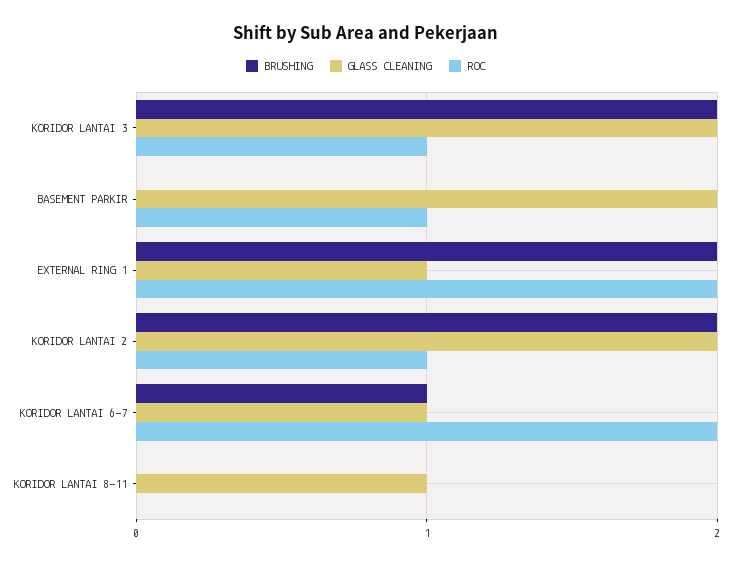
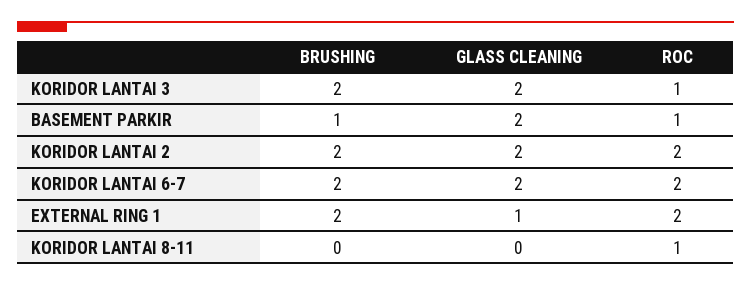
  {
    "BRUSHING": {
      "KORIDOR LANTAI 3": 2,
-     "BASEMENT PARKIR": 0,
+     "BASEMENT PARKIR": 1,
      "EXTERNAL RING 1": 2,
      "KORIDOR LANTAI 2": 2,
-     "KORIDOR LANTAI 6-7": 1,
+     "KORIDOR LANTAI 6-7": 2,
      "KORIDOR LANTAI 8-11": 0
    },
    "GLASS CLEANING": {
      "KORIDOR LANTAI 3": 2,
      "BASEMENT PARKIR": 2,
      "EXTERNAL RING 1": 1,
      "KORIDOR LANTAI 2": 2,
-     "KORIDOR LANTAI 6-7": 1,
+     "KORIDOR LANTAI 6-7": 2,
-     "KORIDOR LANTAI 8-11": 1
+     "KORIDOR LANTAI 8-11": 0
    },
    "ROC": {
      "KORIDOR LANTAI 3": 1,
      "BASEMENT PARKIR": 1,
      "EXTERNAL RING 1": 2,
-     "KORIDOR LANTAI 2": 1,
+     "KORIDOR LANTAI 2": 2,
      "KORIDOR LANTAI 6-7": 2,
-     "KORIDOR LANTAI 8-11": 0
+     "KORIDOR LANTAI 8-11": 1
    }
  }

